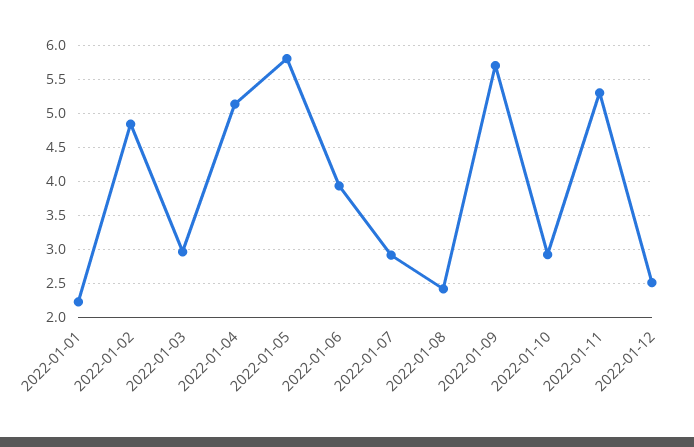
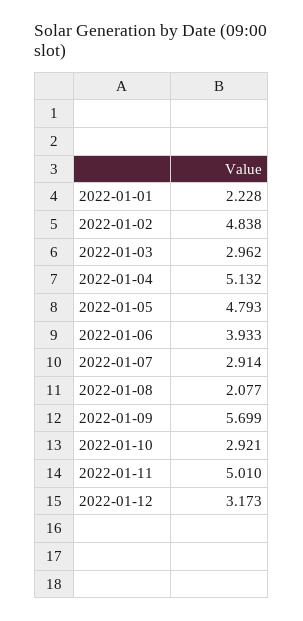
  {
    "2022-01-01": 2.228,
    "2022-01-02": 4.838,
    "2022-01-03": 2.962,
    "2022-01-04": 5.132,
-   "2022-01-05": 5.8,
+   "2022-01-05": 4.793,
    "2022-01-06": 3.933,
    "2022-01-07": 2.914,
-   "2022-01-08": 2.4,
+   "2022-01-08": 2.077,
    "2022-01-09": 5.699,
    "2022-01-10": 2.921,
-   "2022-01-11": 5.3,
+   "2022-01-11": 5.01,
-   "2022-01-12": 2.5
+   "2022-01-12": 3.173
  }

